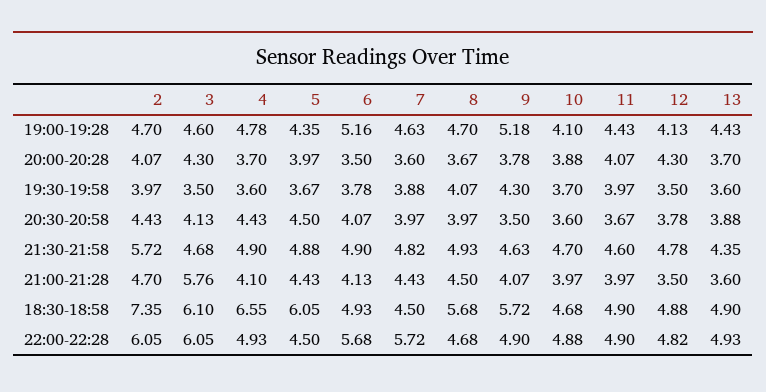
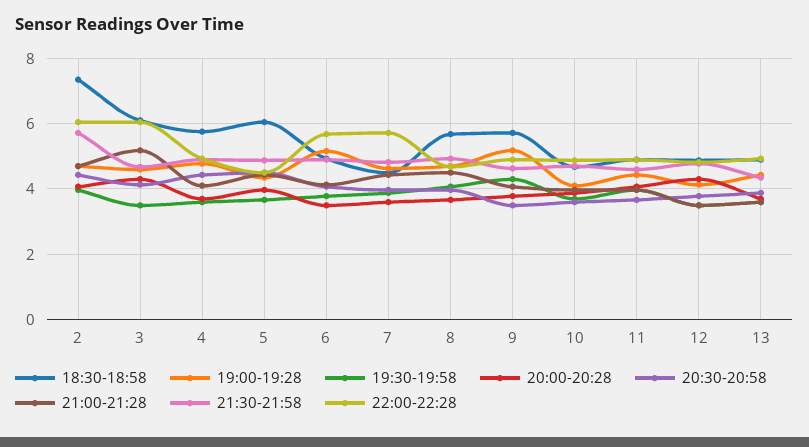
  {
    "19:00-19:28": {
      "2": 4.7,
      "3": 4.6,
      "4": 4.78,
      "5": 4.35,
      "6": 5.16,
      "7": 4.63,
      "8": 4.7,
      "9": 5.18,
      "10": 4.1,
      "11": 4.43,
      "12": 4.13,
      "13": 4.43
    },
    "20:00-20:28": {
      "2": 4.07,
      "3": 4.3,
      "4": 3.7,
      "5": 3.97,
      "6": 3.5,
      "7": 3.6,
      "8": 3.67,
      "9": 3.78,
      "10": 3.88,
      "11": 4.07,
      "12": 4.3,
      "13": 3.7
    },
    "19:30-19:58": {
      "2": 3.97,
      "3": 3.5,
      "4": 3.6,
      "5": 3.67,
      "6": 3.78,
      "7": 3.88,
      "8": 4.07,
      "9": 4.3,
      "10": 3.7,
      "11": 3.97,
      "12": 3.5,
      "13": 3.6
    },
    "20:30-20:58": {
      "2": 4.43,
      "3": 4.13,
      "4": 4.43,
      "5": 4.5,
      "6": 4.07,
      "7": 3.97,
      "8": 3.97,
      "9": 3.5,
      "10": 3.6,
      "11": 3.67,
      "12": 3.78,
      "13": 3.88
    },
    "21:30-21:58": {
      "2": 5.72,
      "3": 4.68,
      "4": 4.9,
      "5": 4.88,
      "6": 4.9,
      "7": 4.82,
      "8": 4.93,
      "9": 4.63,
      "10": 4.7,
      "11": 4.6,
      "12": 4.78,
      "13": 4.35
    },
    "21:00-21:28": {
      "2": 4.7,
-     "3": 5.76,
+     "3": 5.2,
      "4": 4.1,
      "5": 4.43,
      "6": 4.13,
      "7": 4.43,
      "8": 4.5,
      "9": 4.07,
      "10": 3.97,
      "11": 3.97,
      "12": 3.5,
      "13": 3.6
    },
    "18:30-18:58": {
      "2": 7.35,
      "3": 6.1,
-     "4": 6.55,
+     "4": 5.8,
      "5": 6.05,
      "6": 4.93,
      "7": 4.5,
      "8": 5.68,
      "9": 5.72,
      "10": 4.68,
      "11": 4.9,
      "12": 4.88,
      "13": 4.9
    },
    "22:00-22:28": {
      "2": 6.05,
      "3": 6.05,
      "4": 4.93,
      "5": 4.5,
      "6": 5.68,
      "7": 5.72,
      "8": 4.68,
      "9": 4.9,
      "10": 4.88,
      "11": 4.9,
      "12": 4.82,
      "13": 4.93
    }
  }

